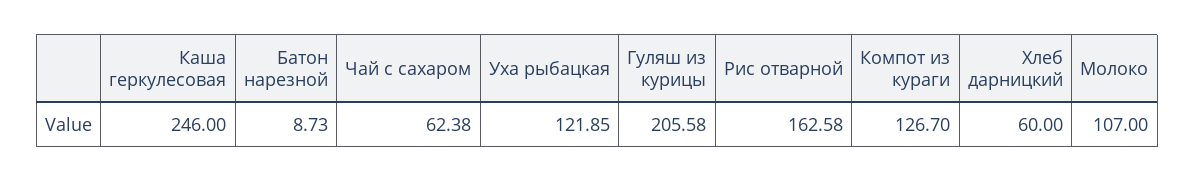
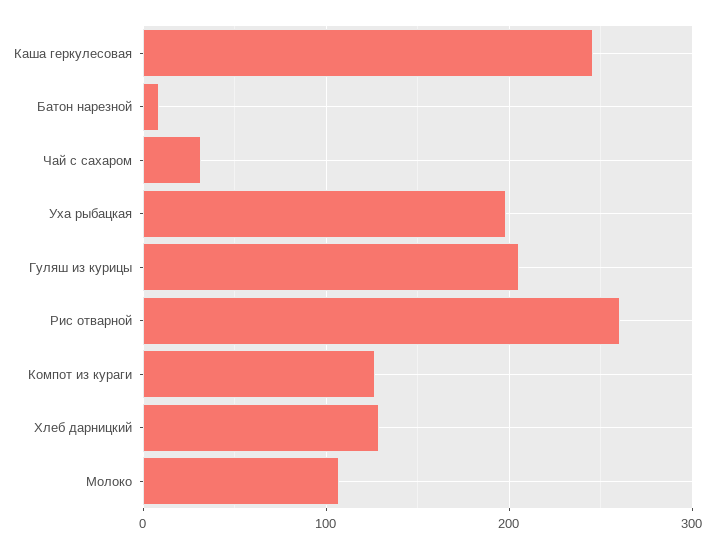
  {
    "Каша геркулесовая": 246,
    "Батон нарезной": 8.73,
-   "Чай с сахаром": 62.38,
+   "Чай с сахаром": 30,
-   "Уха рыбацкая": 121.85,
+   "Уха рыбацкая": 200,
    "Гуляш из курицы": 205.58,
-   "Рис отварной": 162.58,
+   "Рис отварной": 260,
    "Компот из кураги": 126.7,
-   "Хлеб дарницкий": 60,
+   "Хлеб дарницкий": 130,
    "Молоко": 107
  }

